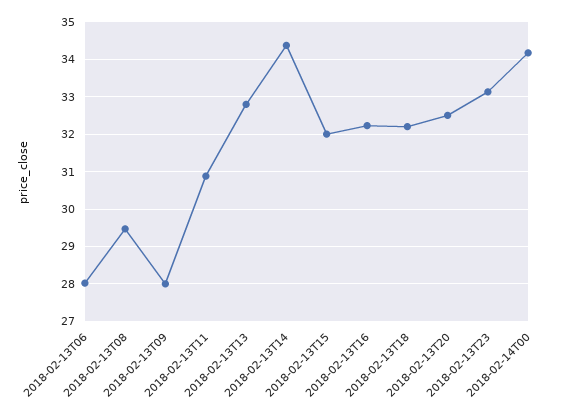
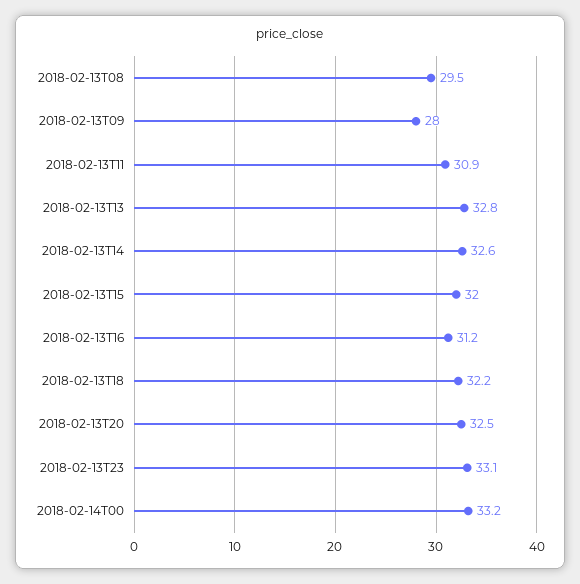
  {
-   "2018-02-13T06": 28,
    "2018-02-13T08": 29.5,
    "2018-02-13T09": 28,
    "2018-02-13T11": 30.9,
    "2018-02-13T13": 32.8,
-   "2018-02-13T14": 34.4,
+   "2018-02-13T14": 32.6,
    "2018-02-13T15": 32,
-   "2018-02-13T16": 32.2,
+   "2018-02-13T16": 31.2,
    "2018-02-13T18": 32.2,
    "2018-02-13T20": 32.5,
    "2018-02-13T23": 33.1,
-   "2018-02-14T00": 34.2
+   "2018-02-14T00": 33.2
  }

